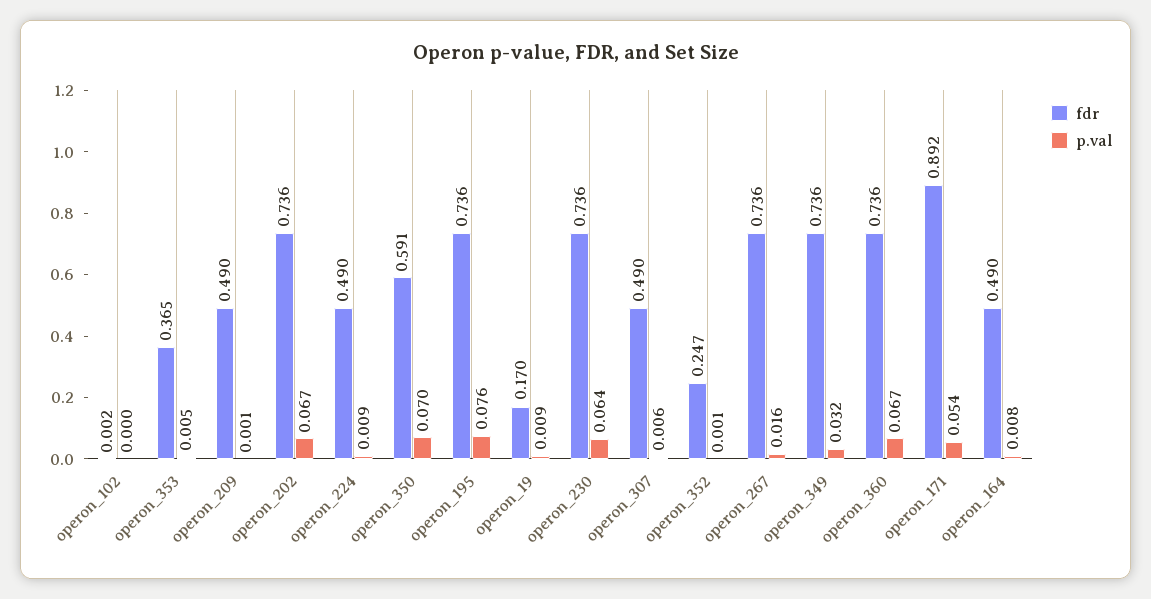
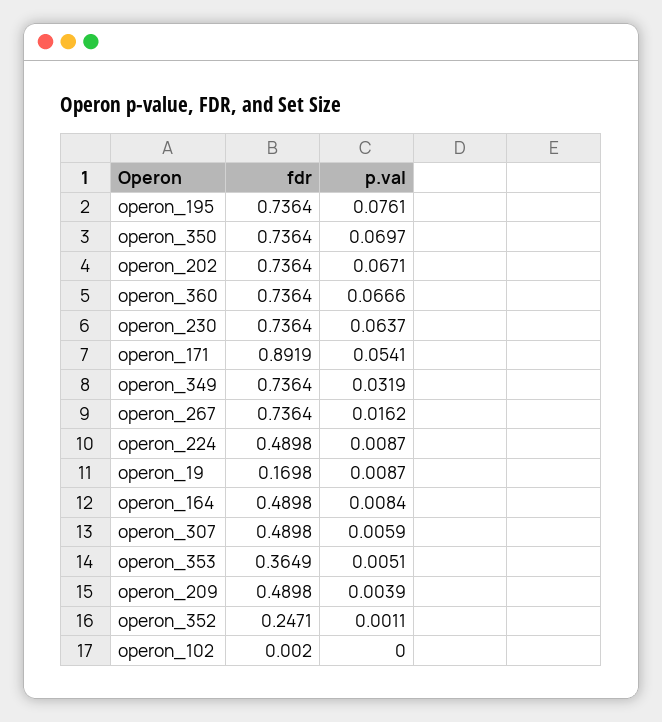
  {
    "fdr": {
      "operon_102": 0.002,
      "operon_353": 0.3649,
      "operon_209": 0.4898,
      "operon_202": 0.7364,
      "operon_224": 0.4898,
-     "operon_350": 0.591,
+     "operon_350": 0.7364,
      "operon_195": 0.7364,
      "operon_19": 0.1698,
      "operon_230": 0.7364,
      "operon_307": 0.4898,
      "operon_352": 0.2471,
      "operon_267": 0.7364,
      "operon_349": 0.7364,
      "operon_360": 0.7364,
      "operon_171": 0.8919,
      "operon_164": 0.4898
    },
    "p.val": {
      "operon_102": 0,
      "operon_353": 0.0051,
-     "operon_209": 0.001,
+     "operon_209": 0.0039,
      "operon_202": 0.0671,
      "operon_224": 0.0087,
      "operon_350": 0.0697,
      "operon_195": 0.0761,
      "operon_19": 0.0087,
      "operon_230": 0.0637,
      "operon_307": 0.0059,
      "operon_352": 0.0011,
      "operon_267": 0.0162,
      "operon_349": 0.0319,
      "operon_360": 0.0666,
      "operon_171": 0.0541,
      "operon_164": 0.0084
    }
  }

